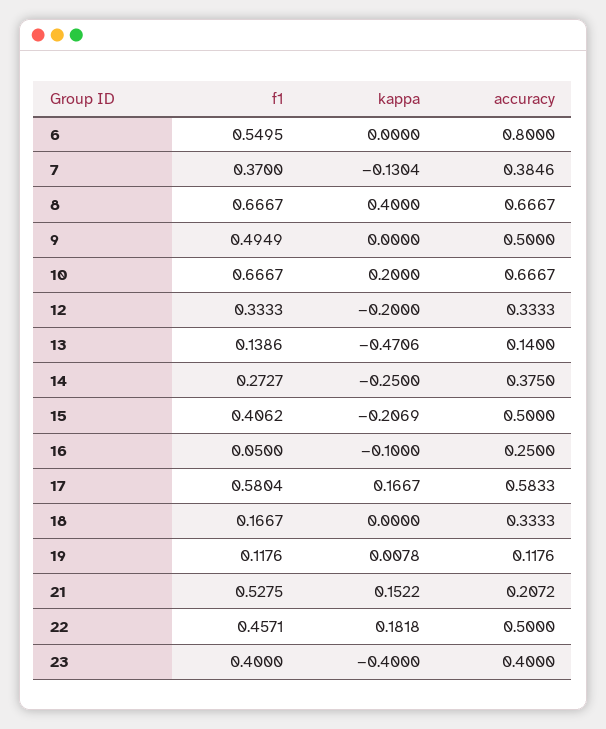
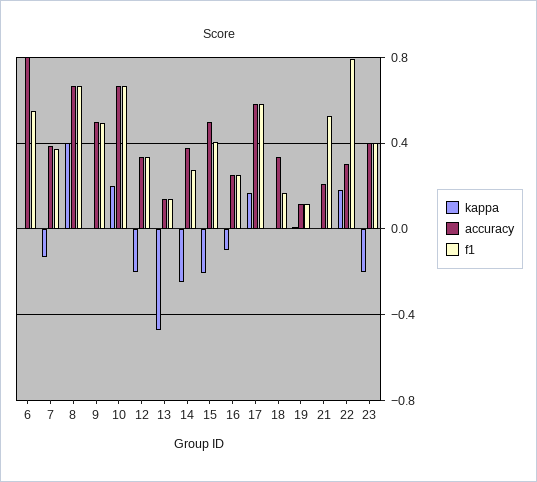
  {
    "f1": {
      "6": 0.5495,
      "7": 0.37,
      "8": 0.6667,
      "9": 0.4949,
      "10": 0.6667,
      "12": 0.3333,
      "13": 0.1386,
      "14": 0.2727,
      "15": 0.4062,
-     "16": 0.05,
+     "16": 0.25,
      "17": 0.5804,
      "18": 0.1667,
      "19": 0.1176,
      "21": 0.5275,
-     "22": 0.4571,
+     "22": 0.8,
      "23": 0.4
    },
    "kappa": {
      "6": 0,
      "7": -0.1304,
      "8": 0.4,
      "9": 0,
      "10": 0.2,
      "12": -0.2,
      "13": -0.4706,
      "14": -0.25,
      "15": -0.2069,
      "16": -0.1,
      "17": 0.1667,
      "18": 0,
      "19": 0.0078,
-     "21": 0.1522,
+     "21": 0,
      "22": 0.1818,
-     "23": -0.4
+     "23": -0.2
    },
    "accuracy": {
      "6": 0.8,
      "7": 0.3846,
      "8": 0.6667,
      "9": 0.5,
      "10": 0.6667,
      "12": 0.3333,
      "13": 0.14,
      "14": 0.375,
      "15": 0.5,
      "16": 0.25,
      "17": 0.5833,
      "18": 0.3333,
      "19": 0.1176,
      "21": 0.2072,
-     "22": 0.5,
+     "22": 0.3,
      "23": 0.4
    }
  }

